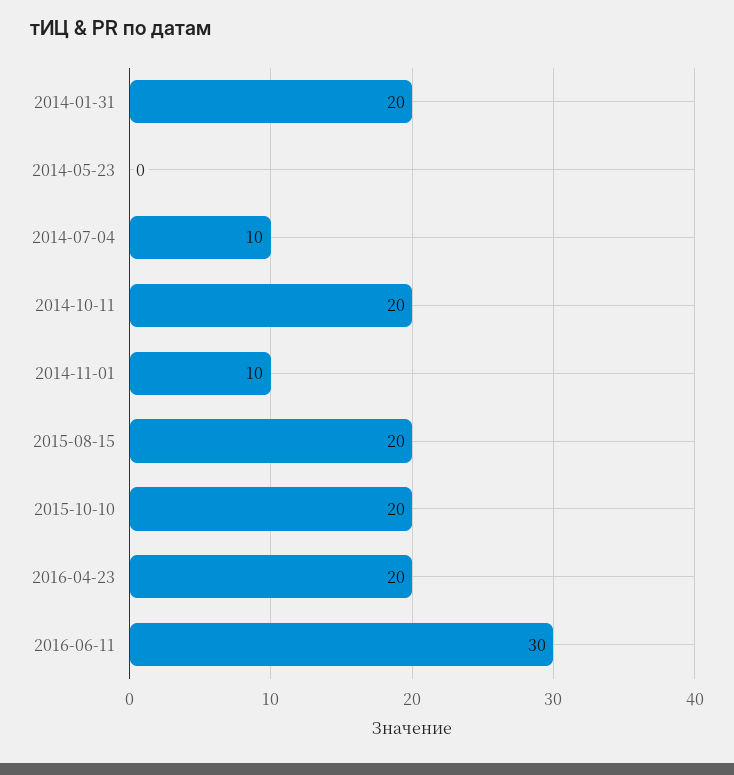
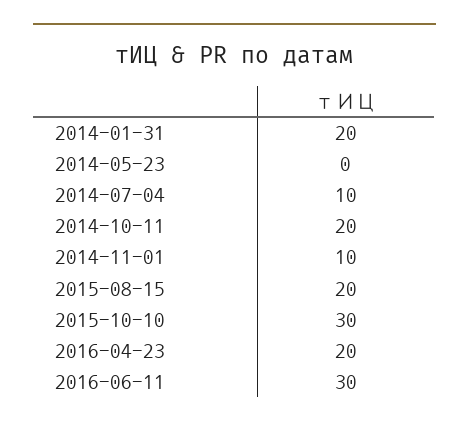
  {
    "2014-01-31": 20,
    "2014-05-23": 0,
    "2014-07-04": 10,
    "2014-10-11": 20,
    "2014-11-01": 10,
    "2015-08-15": 20,
-   "2015-10-10": 20,
+   "2015-10-10": 30,
    "2016-04-23": 20,
    "2016-06-11": 30
  }

